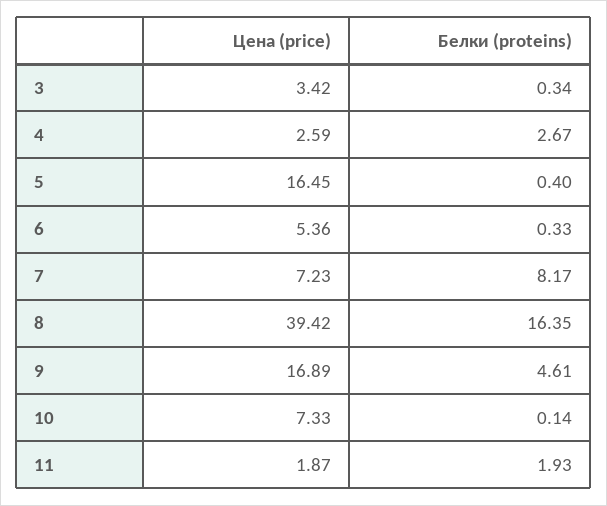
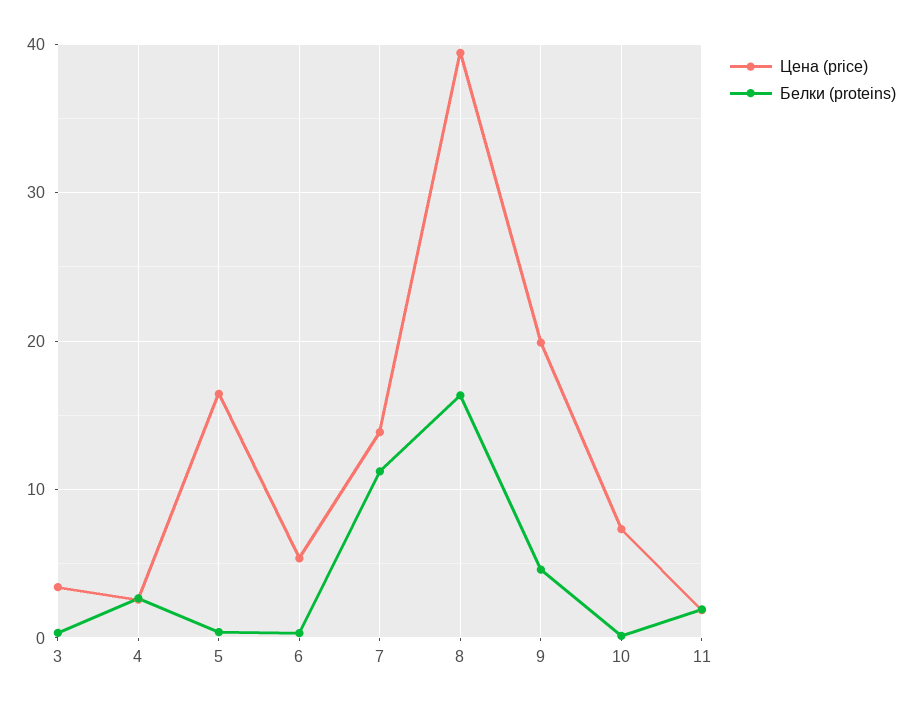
  {
    "Цена (price)": {
      "3": 3.42,
      "4": 2.59,
      "5": 16.45,
      "6": 5.36,
-     "7": 7.23,
+     "7": 14,
      "8": 39.42,
-     "9": 16.89,
+     "9": 20,
      "10": 7.33,
      "11": 1.87
    },
    "Белки (proteins)": {
      "3": 0.34,
      "4": 2.67,
      "5": 0.4,
      "6": 0.33,
-     "7": 8.17,
+     "7": 11,
      "8": 16.35,
      "9": 4.61,
      "10": 0.14,
      "11": 1.93
    }
  }

